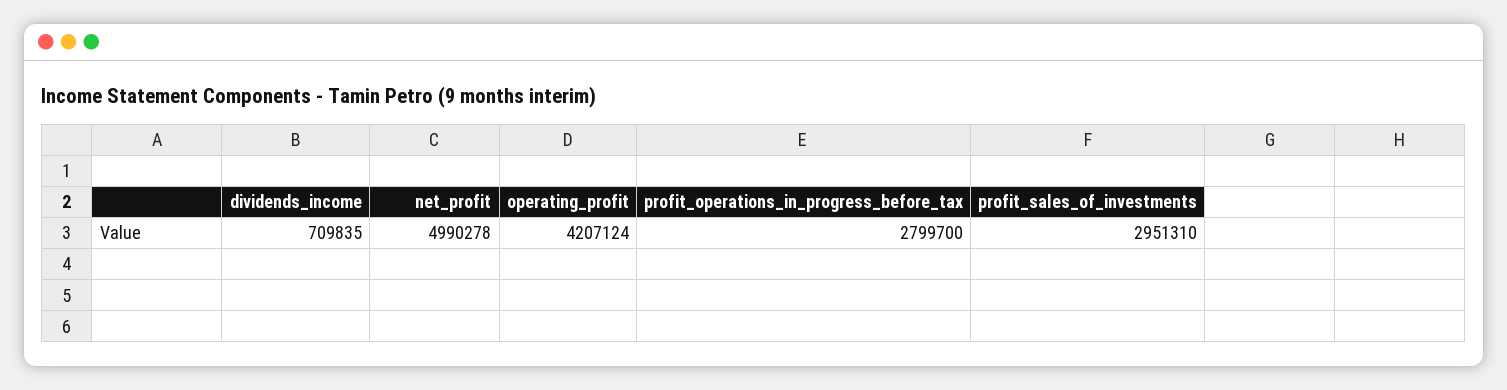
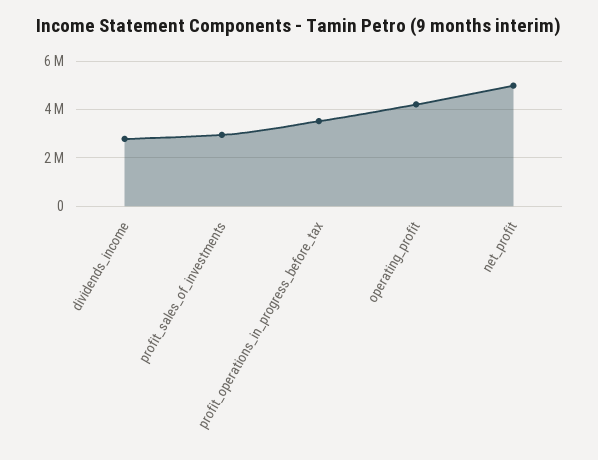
  {
-   "dividends_income": 709835,
+   "dividends_income": 2750000,
    "net_profit": 4990278,
    "operating_profit": 4207124,
-   "profit_operations_in_progress_before_tax": 2799700,
+   "profit_operations_in_progress_before_tax": 3500000,
    "profit_sales_of_investments": 2951310
  }

